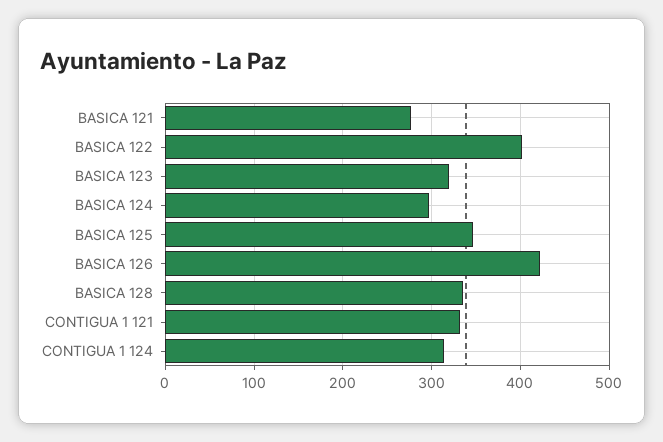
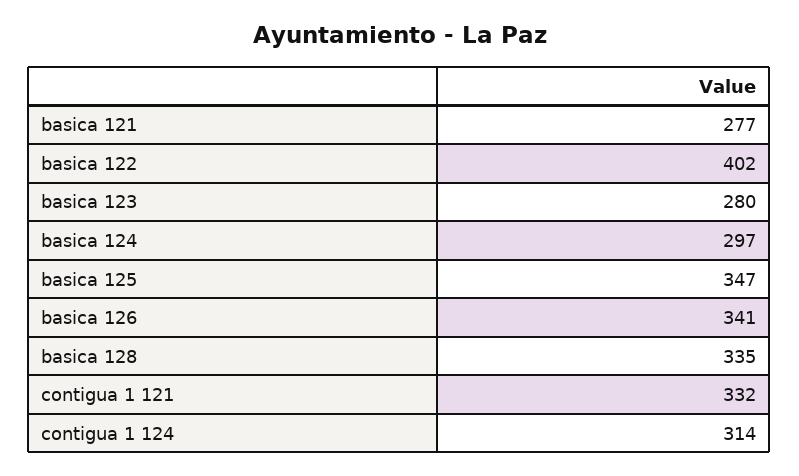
  {
    "BASICA 121": 277,
    "BASICA 122": 402,
-   "BASICA 123": 320,
+   "BASICA 123": 280,
    "BASICA 124": 297,
    "BASICA 125": 347,
-   "BASICA 126": 420,
+   "BASICA 126": 341,
    "BASICA 128": 335,
    "CONTIGUA 1 121": 332,
    "CONTIGUA 1 124": 314
  }

